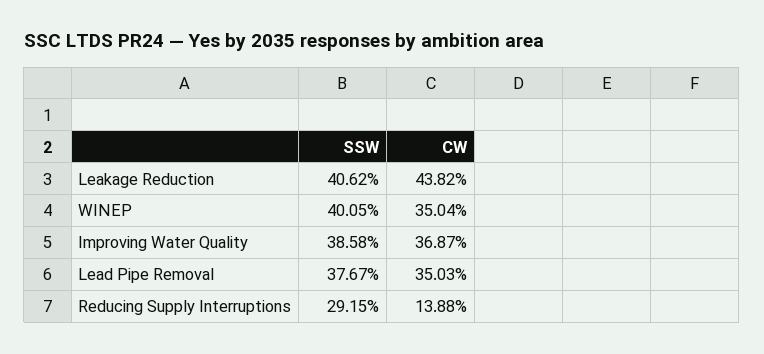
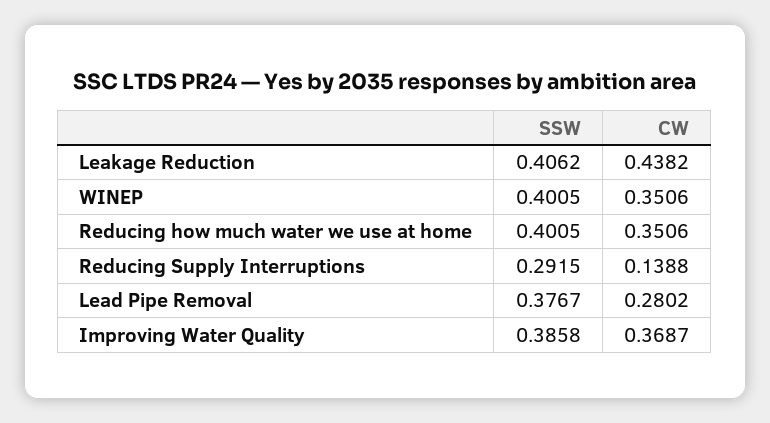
  {
    "SSW": {
      "Leakage Reduction": 0.4062,
      "WINEP": 0.4005,
      "Improving Water Quality": 0.3858,
      "Lead Pipe Removal": 0.3767,
-     "Reducing Supply Interruptions": 0.2915
+     "Reducing Supply Interruptions": 0.2915,
+     "Reducing how much water we use at home": 0.4005
    },
    "CW": {
      "Leakage Reduction": 0.4382,
-     "WINEP": 0.3504,
+     "WINEP": 0.3506,
      "Improving Water Quality": 0.3687,
-     "Lead Pipe Removal": 0.3503,
+     "Lead Pipe Removal": 0.2802,
-     "Reducing Supply Interruptions": 0.1388
+     "Reducing Supply Interruptions": 0.1388,
+     "Reducing how much water we use at home": 0.3506
    }
  }

